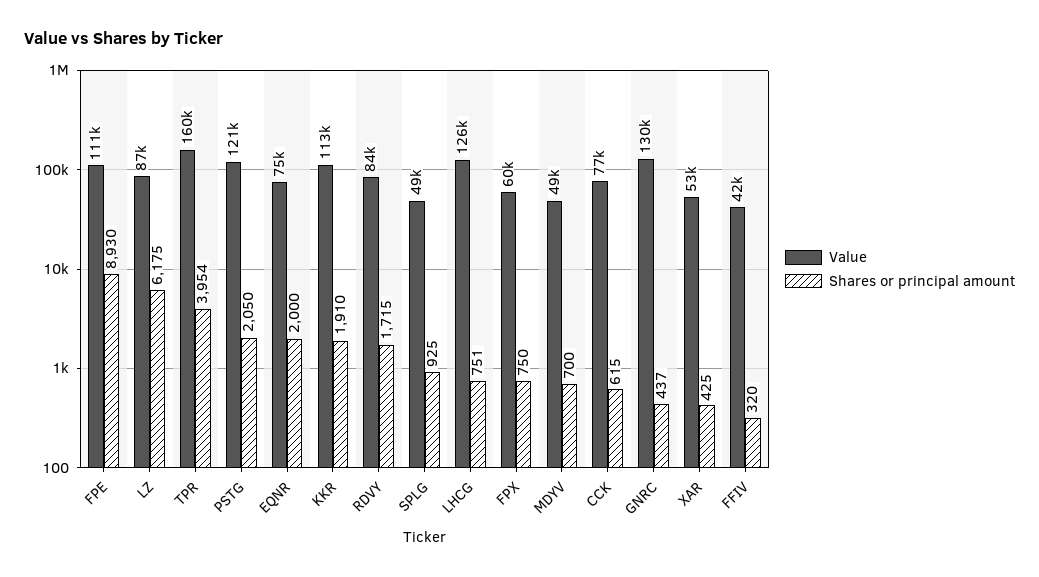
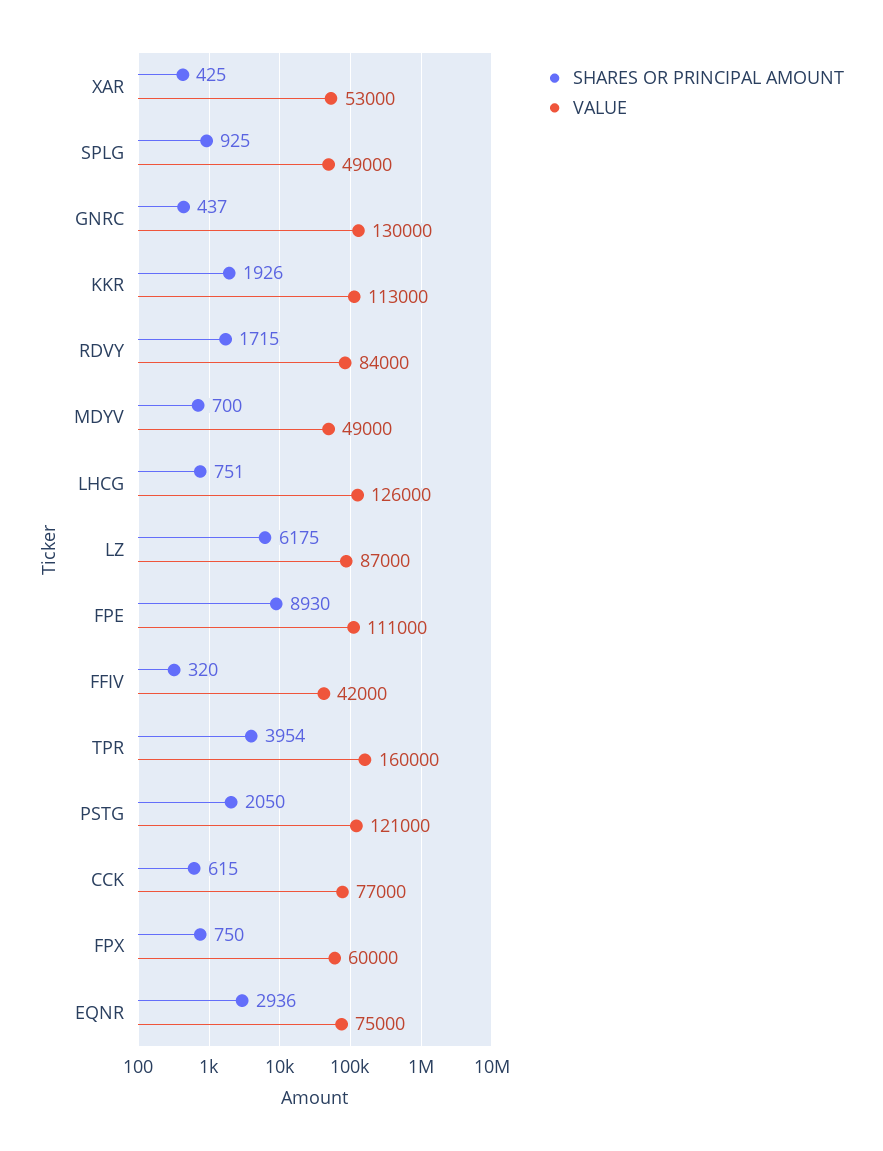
  {
    "Value": {
      "FPE": 111000,
      "LZ": 87000,
      "TPR": 160000,
      "PSTG": 121000,
      "EQNR": 75000,
      "KKR": 113000,
      "RDVY": 84000,
      "SPLG": 49000,
      "LHCG": 126000,
      "FPX": 60000,
      "MDYV": 49000,
      "CCK": 77000,
      "GNRC": 130000,
      "XAR": 53000,
      "FFIV": 42000
    },
    "Shares or principal amount": {
      "FPE": 8930,
      "LZ": 6175,
      "TPR": 3954,
      "PSTG": 2050,
-     "EQNR": 2000,
+     "EQNR": 2936,
-     "KKR": 1910,
+     "KKR": 1926,
      "RDVY": 1715,
      "SPLG": 925,
      "LHCG": 751,
      "FPX": 750,
      "MDYV": 700,
      "CCK": 615,
      "GNRC": 437,
      "XAR": 425,
      "FFIV": 320
    }
  }

